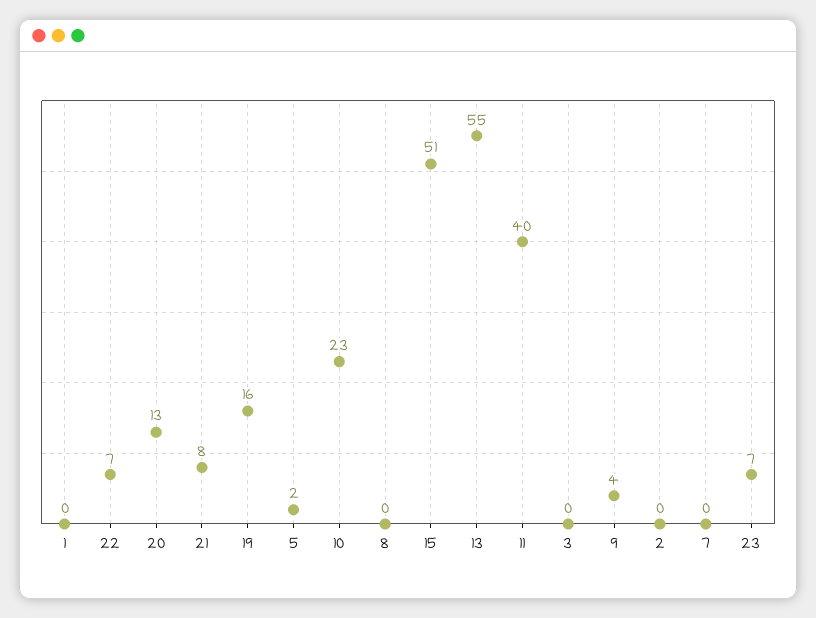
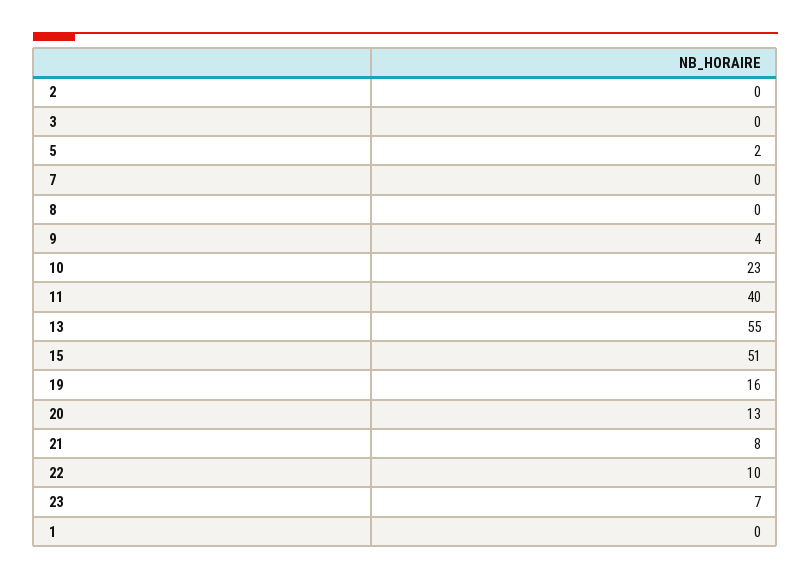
  {
    "1": 0,
-   "22": 7,
+   "22": 10,
    "20": 13,
    "21": 8,
    "19": 16,
    "5": 2,
    "10": 23,
    "8": 0,
    "15": 51,
    "13": 55,
    "11": 40,
    "3": 0,
    "9": 4,
    "2": 0,
    "7": 0,
    "23": 7
  }

